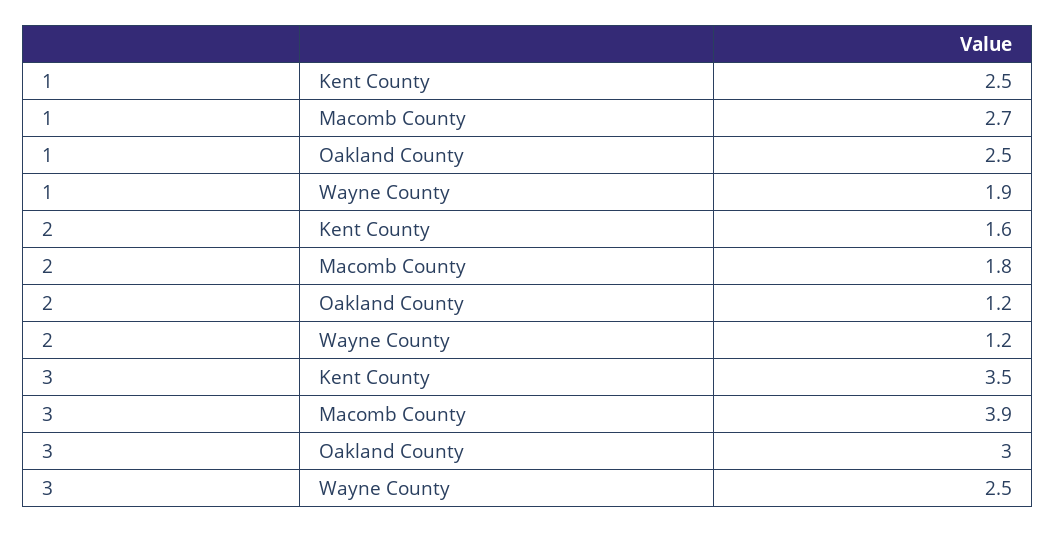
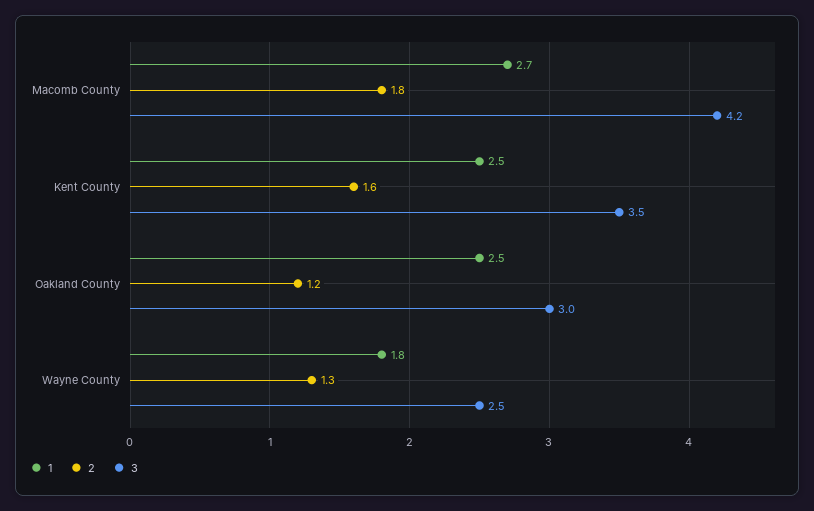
  {
    "1": {
      "Kent County": 2.5,
      "Macomb County": 2.7,
      "Oakland County": 2.5,
-     "Wayne County": 1.9
+     "Wayne County": 1.8
    },
    "2": {
      "Kent County": 1.6,
      "Macomb County": 1.8,
      "Oakland County": 1.2,
-     "Wayne County": 1.2
+     "Wayne County": 1.3
    },
    "3": {
      "Kent County": 3.5,
-     "Macomb County": 3.9,
+     "Macomb County": 4.2,
      "Oakland County": 3,
      "Wayne County": 2.5
    }
  }

